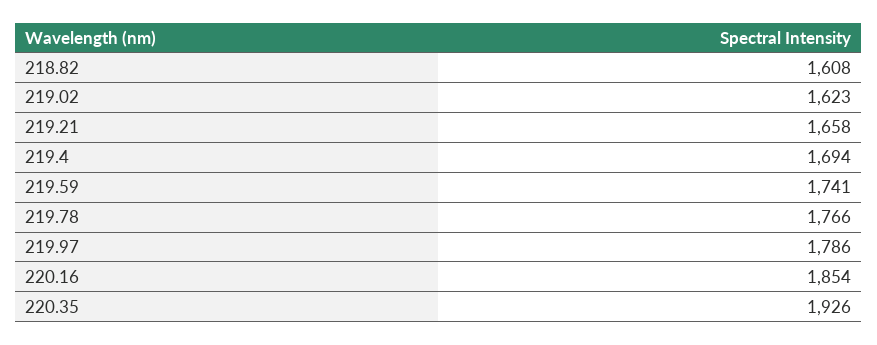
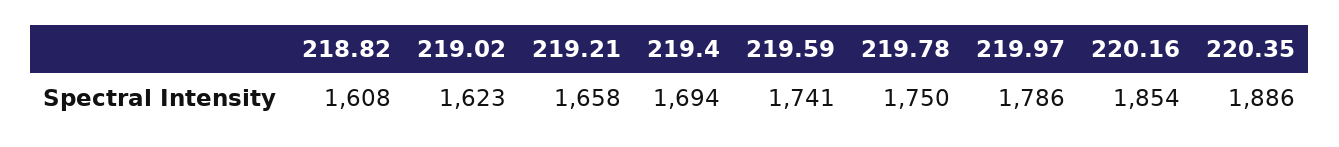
  {
    "218.82": 1608,
    "219.02": 1623,
    "219.21": 1658,
    "219.4": 1694,
    "219.59": 1741,
-   "219.78": 1766,
+   "219.78": 1750,
    "219.97": 1786,
    "220.16": 1854,
-   "220.35": 1926
+   "220.35": 1886
  }

